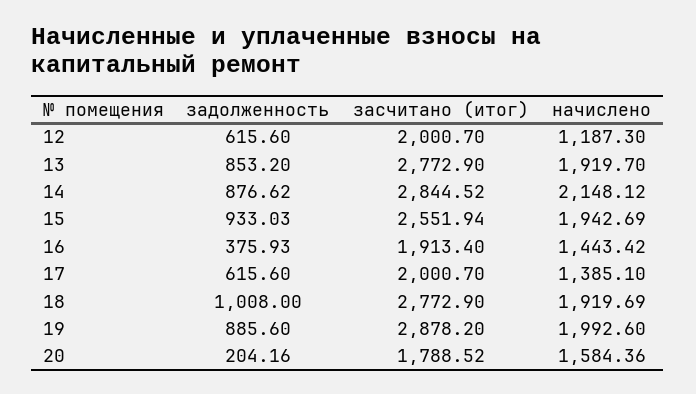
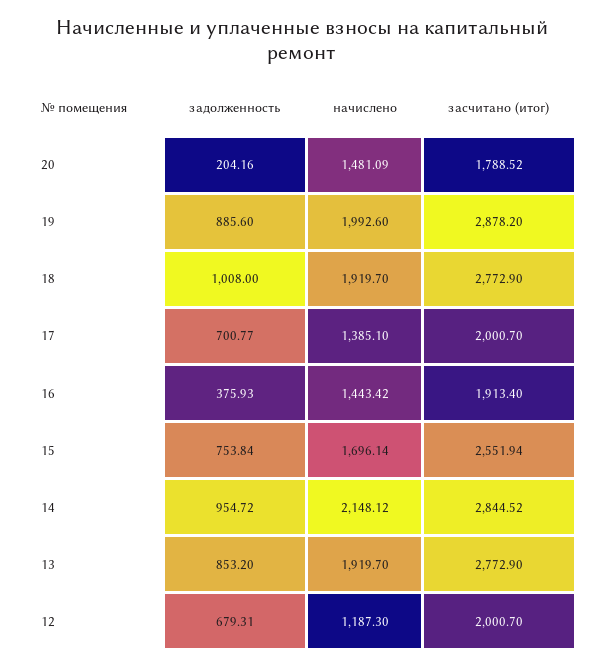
  {
    "задолженность": {
-     "12": 615.6,
+     "12": 679.31,
      "13": 853.2,
-     "14": 876.62,
+     "14": 954.72,
-     "15": 933.03,
+     "15": 753.84,
      "16": 375.93,
-     "17": 615.6,
+     "17": 700.77,
      "18": 1008,
      "19": 885.6,
      "20": 204.16
    },
    "засчитано (итог)": {
      "12": 2000.7,
      "13": 2772.9,
      "14": 2844.52,
      "15": 2551.94,
      "16": 1913.4,
      "17": 2000.7,
      "18": 2772.9,
      "19": 2878.2,
      "20": 1788.52
    },
    "начислено": {
      "12": 1187.3,
      "13": 1919.7,
      "14": 2148.12,
-     "15": 1942.69,
+     "15": 1696.14,
      "16": 1443.42,
      "17": 1385.1,
-     "18": 1919.69,
+     "18": 1919.7,
      "19": 1992.6,
-     "20": 1584.36
+     "20": 1481.09
    }
  }

